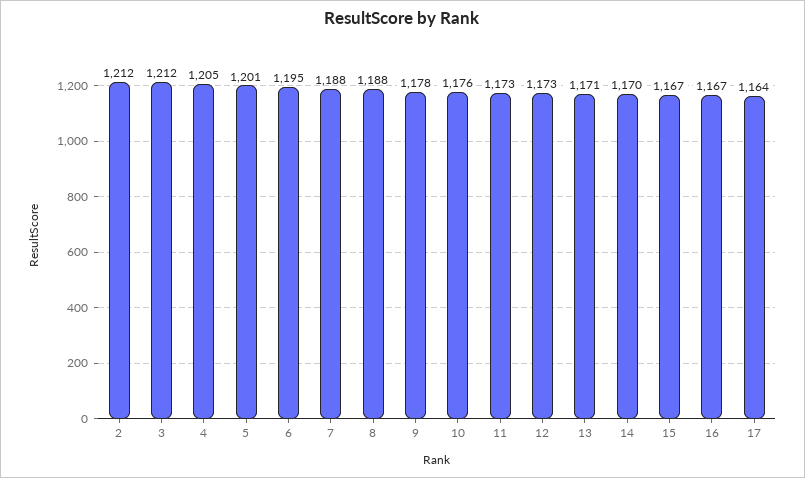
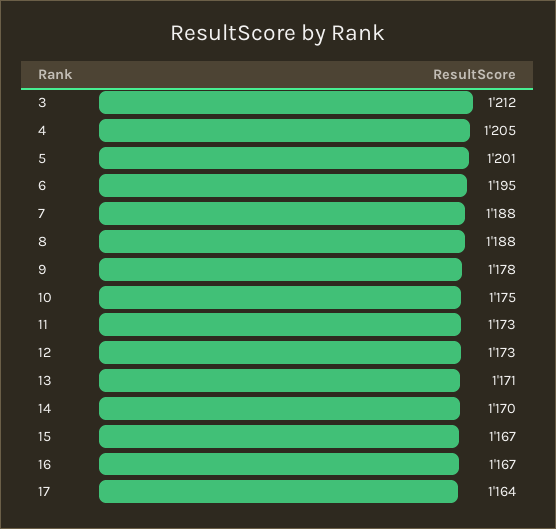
  {
-   "2": 1212,
    "3": 1212,
    "4": 1205,
    "5": 1201,
    "6": 1195,
    "7": 1188,
    "8": 1188,
    "9": 1178,
-   "10": 1176,
+   "10": 1175,
    "11": 1173,
    "12": 1173,
    "13": 1171,
    "14": 1170,
    "15": 1167,
    "16": 1167,
    "17": 1164
  }

